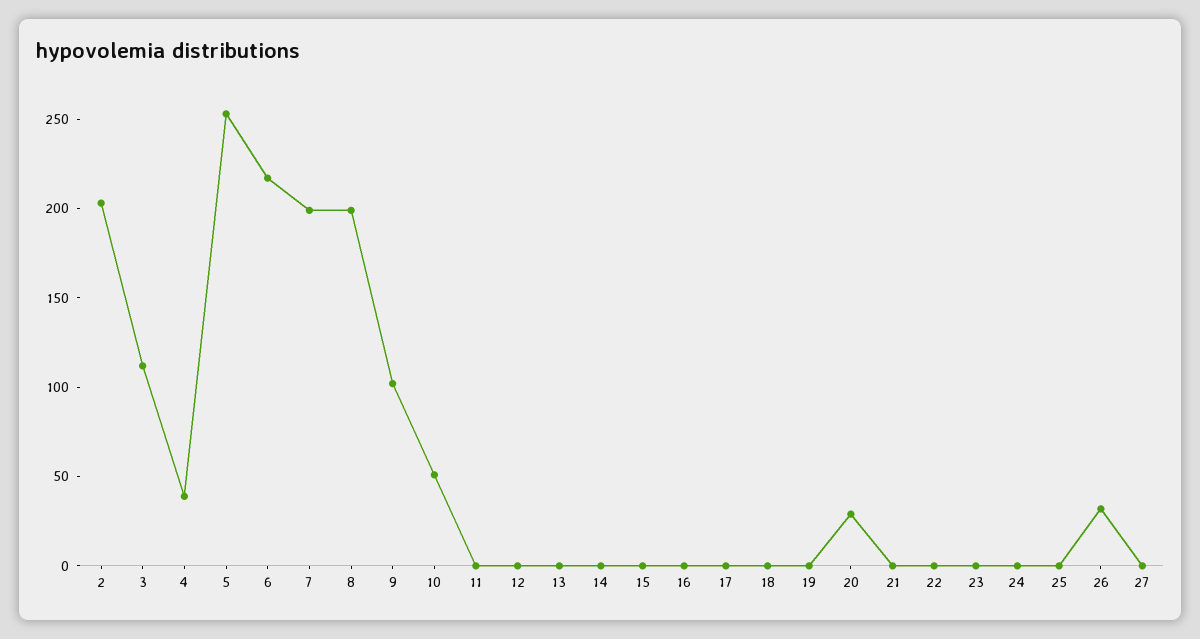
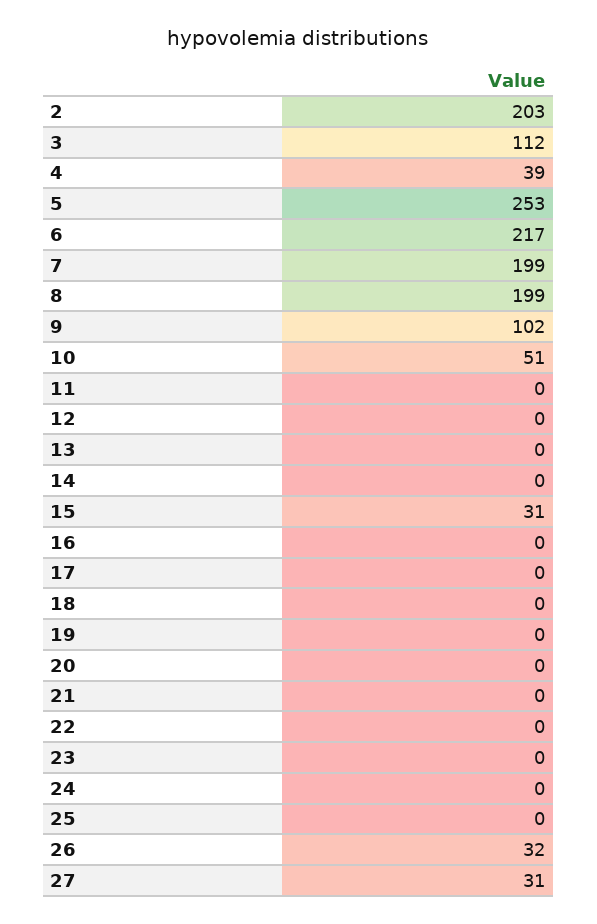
  {
    "2": 203,
    "3": 112,
    "4": 39,
    "5": 253,
    "6": 217,
    "7": 199,
    "8": 199,
    "9": 102,
    "10": 51,
    "11": 0,
    "12": 0,
    "13": 0,
    "14": 0,
-   "15": 0,
+   "15": 31,
    "16": 0,
    "17": 0,
    "18": 0,
    "19": 0,
-   "20": 30,
+   "20": 0,
    "21": 0,
    "22": 0,
    "23": 0,
    "24": 0,
    "25": 0,
    "26": 32,
-   "27": 0
+   "27": 31
  }

